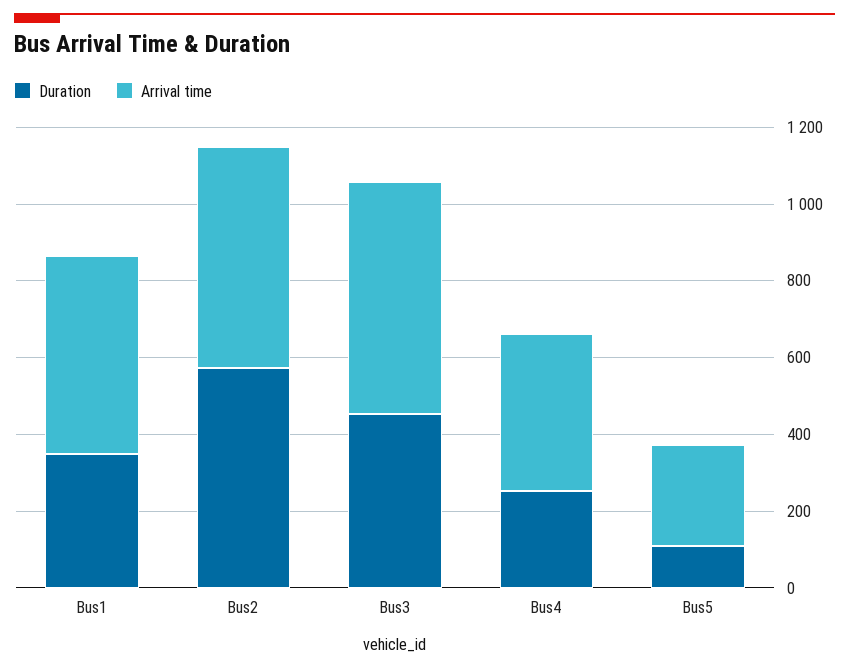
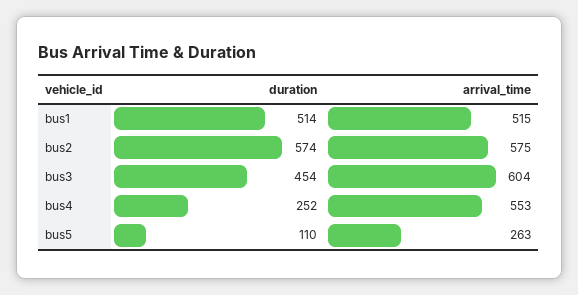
  {
    "Duration": {
-     "Bus1": 350,
+     "Bus1": 514,
      "Bus2": 574,
      "Bus3": 454,
      "Bus4": 252,
      "Bus5": 110
    },
    "Arrival time": {
      "Bus1": 515,
      "Bus2": 575,
      "Bus3": 604,
-     "Bus4": 400,
+     "Bus4": 553,
      "Bus5": 263
    }
  }

